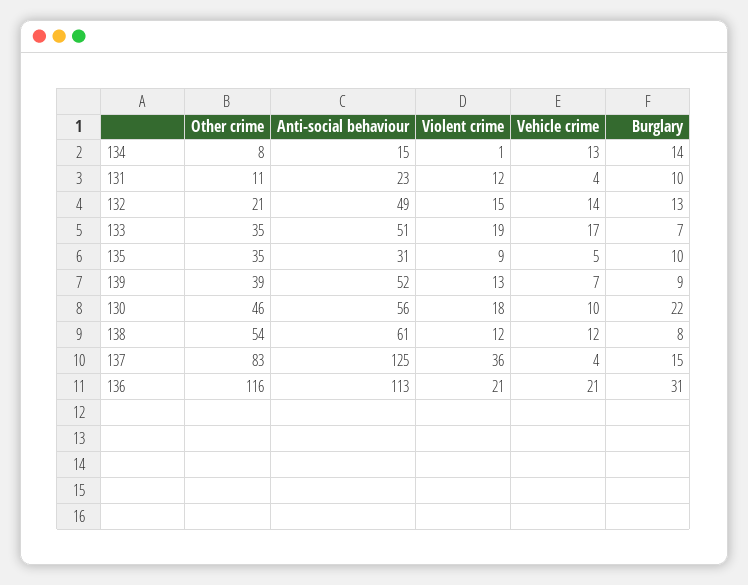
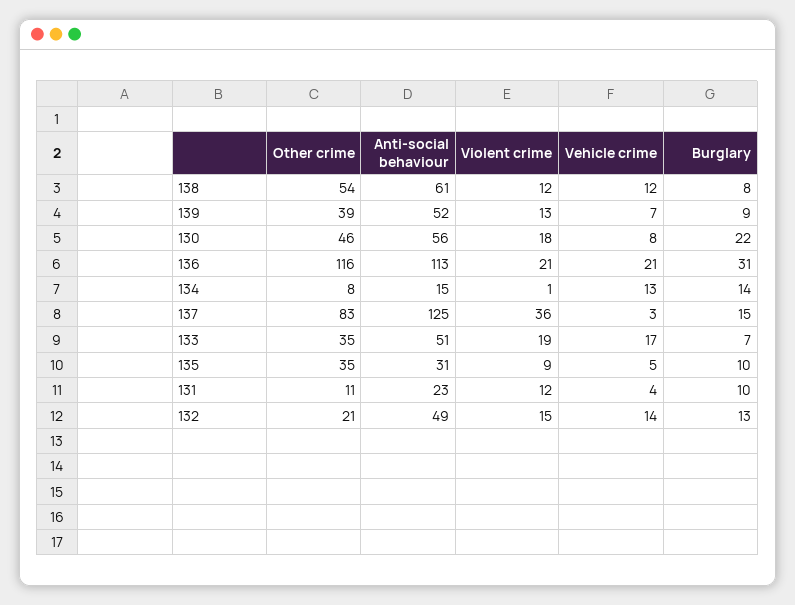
  {
    "Other crime": {
      "134": 8,
      "131": 11,
      "132": 21,
      "133": 35,
      "135": 35,
      "139": 39,
      "130": 46,
      "138": 54,
      "137": 83,
      "136": 116
    },
    "Anti-social behaviour": {
      "134": 15,
      "131": 23,
      "132": 49,
      "133": 51,
      "135": 31,
      "139": 52,
      "130": 56,
      "138": 61,
      "137": 125,
      "136": 113
    },
    "Violent crime": {
      "134": 1,
      "131": 12,
      "132": 15,
      "133": 19,
      "135": 9,
      "139": 13,
      "130": 18,
      "138": 12,
      "137": 36,
      "136": 21
    },
    "Vehicle crime": {
      "134": 13,
      "131": 4,
      "132": 14,
      "133": 17,
      "135": 5,
      "139": 7,
-     "130": 10,
+     "130": 8,
      "138": 12,
-     "137": 4,
+     "137": 3,
      "136": 21
    },
    "Burglary": {
      "134": 14,
      "131": 10,
      "132": 13,
      "133": 7,
      "135": 10,
      "139": 9,
      "130": 22,
      "138": 8,
      "137": 15,
      "136": 31
    }
  }

